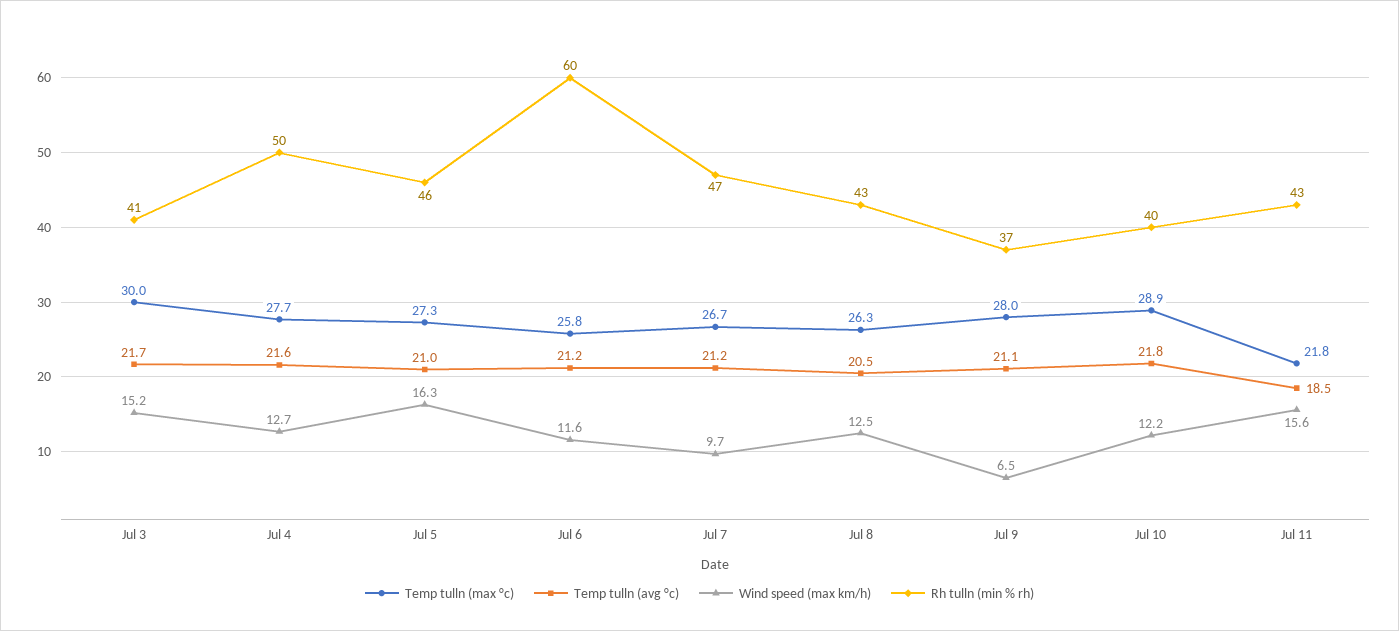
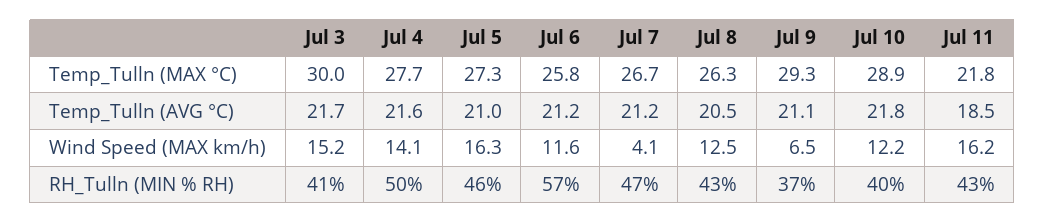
  {
    "Temp tulln (max °c)": {
      "Jul 3": 30,
      "Jul 4": 27.7,
      "Jul 5": 27.3,
      "Jul 6": 25.8,
      "Jul 7": 26.7,
      "Jul 8": 26.3,
-     "Jul 9": 28,
+     "Jul 9": 29.3,
      "Jul 10": 28.9,
      "Jul 11": 21.8
    },
    "Temp tulln (avg °c)": {
      "Jul 3": 21.7,
      "Jul 4": 21.6,
      "Jul 5": 21,
      "Jul 6": 21.2,
      "Jul 7": 21.2,
      "Jul 8": 20.5,
      "Jul 9": 21.1,
      "Jul 10": 21.8,
      "Jul 11": 18.5
    },
    "Wind speed (max km/h)": {
      "Jul 3": 15.2,
-     "Jul 4": 12.7,
+     "Jul 4": 14.1,
      "Jul 5": 16.3,
      "Jul 6": 11.6,
-     "Jul 7": 9.7,
+     "Jul 7": 4.1,
      "Jul 8": 12.5,
      "Jul 9": 6.5,
      "Jul 10": 12.2,
-     "Jul 11": 15.6
+     "Jul 11": 16.2
    },
    "Rh tulln (min % rh)": {
      "Jul 3": 41,
      "Jul 4": 50,
      "Jul 5": 46,
-     "Jul 6": 60,
+     "Jul 6": 57,
      "Jul 7": 47,
      "Jul 8": 43,
      "Jul 9": 37,
      "Jul 10": 40,
      "Jul 11": 43
    }
  }

